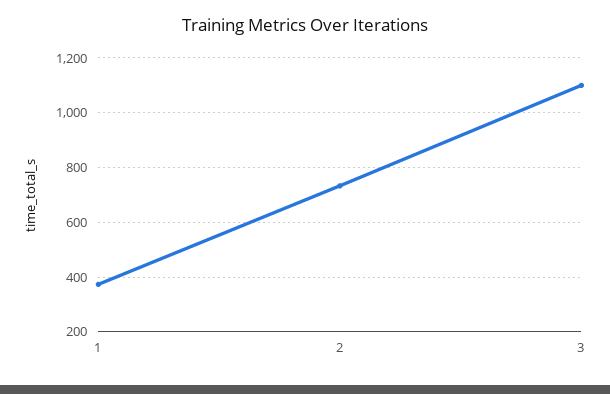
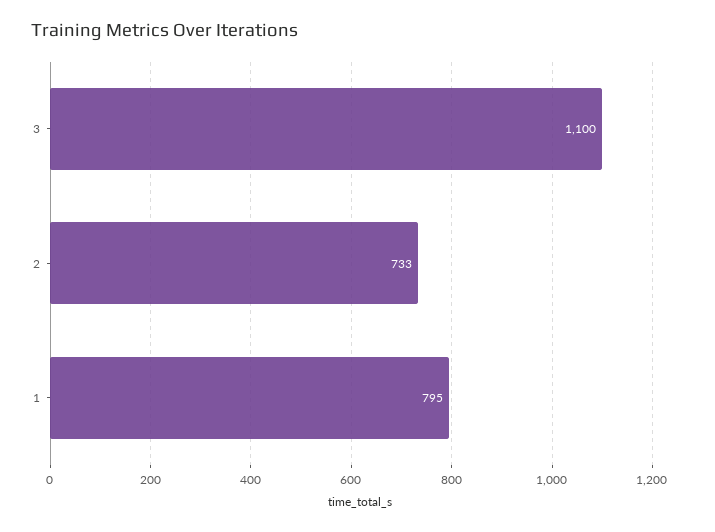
  {
-   "1": 375,
+   "1": 795,
    "2": 733,
    "3": 1100
  }

